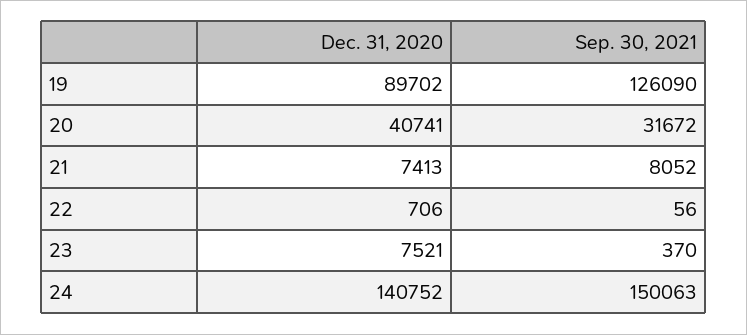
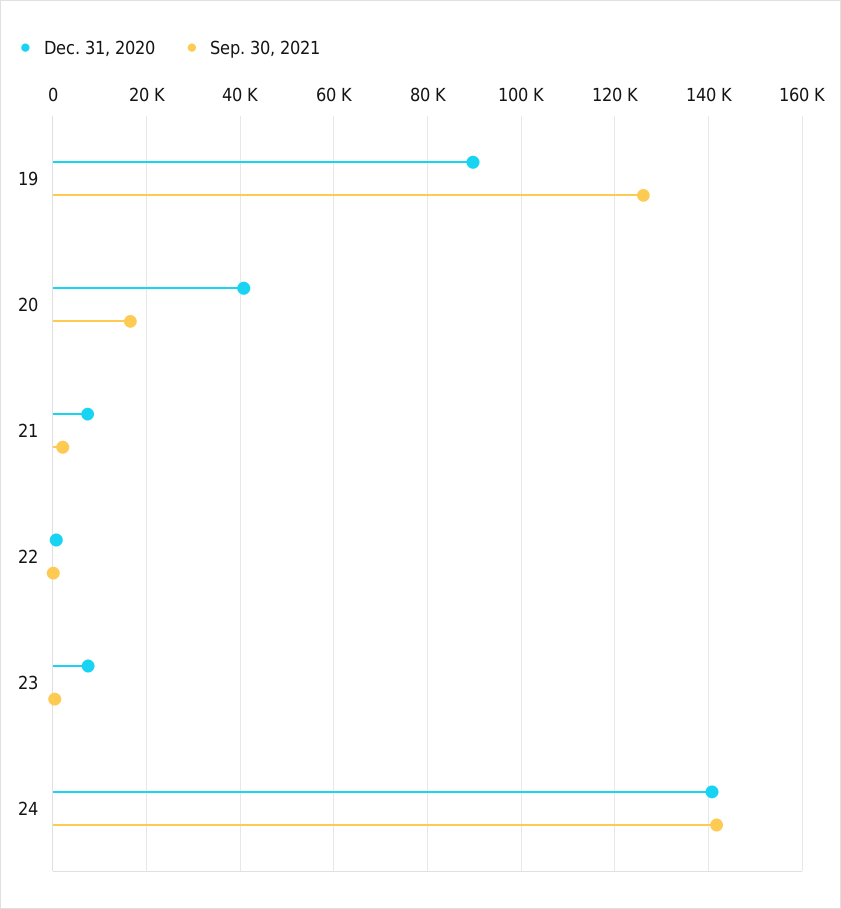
  {
    "Dec. 31, 2020": {
      "19": 89702,
      "20": 40741,
      "21": 7413,
      "22": 706,
      "23": 7521,
      "24": 140752
    },
    "Sep. 30, 2021": {
      "19": 126090,
-     "20": 31672,
+     "20": 16000,
-     "21": 8052,
+     "21": 2000,
      "22": 56,
      "23": 370,
-     "24": 150063
+     "24": 142000
    }
  }

